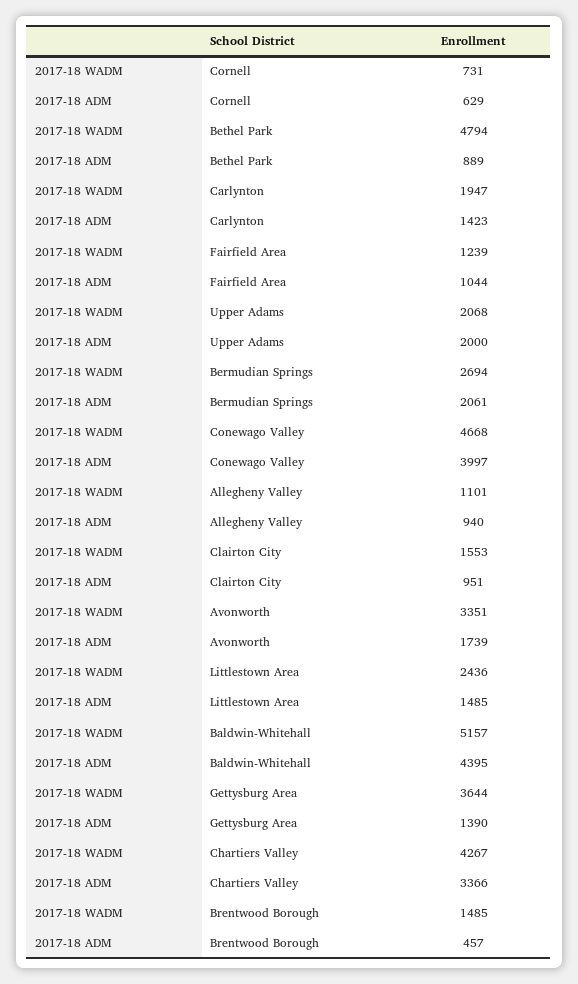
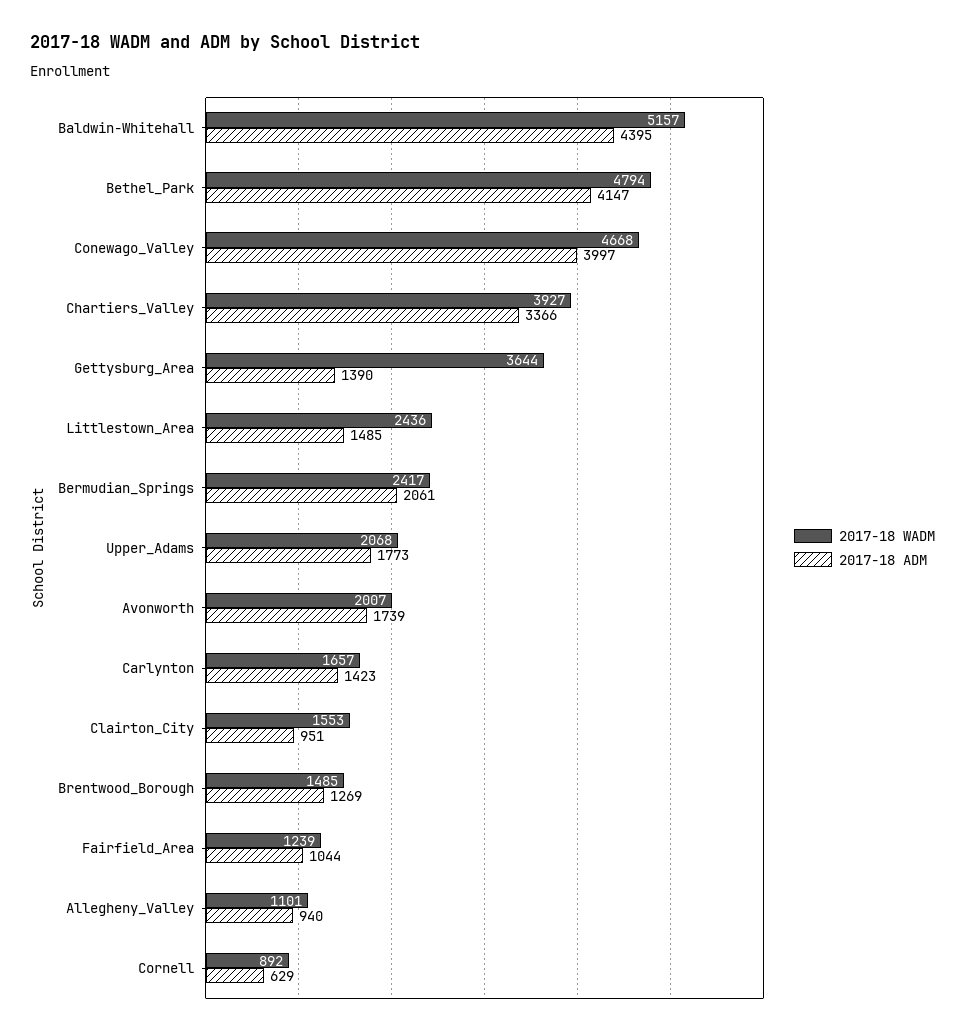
  {
    "2017-18 WADM": {
-     "Cornell": 731,
+     "Cornell": 892,
      "Bethel Park": 4794,
-     "Carlynton": 1947,
+     "Carlynton": 1657,
      "Fairfield Area": 1239,
      "Upper Adams": 2068,
-     "Bermudian Springs": 2694,
+     "Bermudian Springs": 2417,
      "Conewago Valley": 4668,
      "Allegheny Valley": 1101,
      "Clairton City": 1553,
-     "Avonworth": 3351,
+     "Avonworth": 2007,
      "Littlestown Area": 2436,
      "Baldwin-Whitehall": 5157,
      "Gettysburg Area": 3644,
-     "Chartiers Valley": 4267,
+     "Chartiers Valley": 3927,
      "Brentwood Borough": 1485
    },
    "2017-18 ADM": {
      "Cornell": 629,
-     "Bethel Park": 889,
+     "Bethel Park": 4147,
      "Carlynton": 1423,
      "Fairfield Area": 1044,
-     "Upper Adams": 2000,
+     "Upper Adams": 1773,
      "Bermudian Springs": 2061,
      "Conewago Valley": 3997,
      "Allegheny Valley": 940,
      "Clairton City": 951,
      "Avonworth": 1739,
      "Littlestown Area": 1485,
      "Baldwin-Whitehall": 4395,
      "Gettysburg Area": 1390,
      "Chartiers Valley": 3366,
-     "Brentwood Borough": 457
+     "Brentwood Borough": 1269
    }
  }

